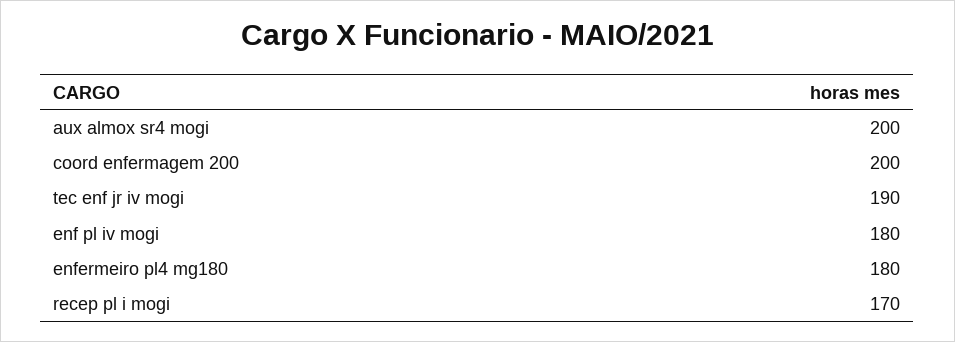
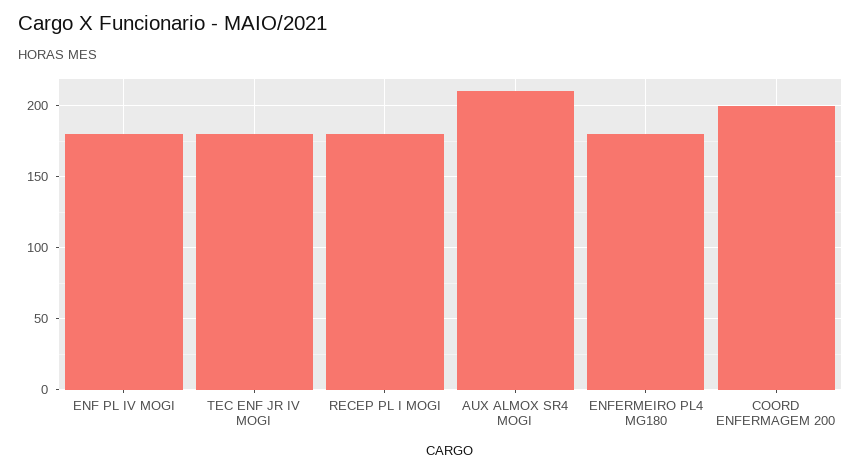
  {
-   "aux almox sr4 mogi": 200,
+   "aux almox sr4 mogi": 210,
    "coord enfermagem 200": 200,
-   "tec enf jr iv mogi": 190,
+   "tec enf jr iv mogi": 180,
    "enf pl iv mogi": 180,
    "enfermeiro pl4 mg180": 180,
-   "recep pl i mogi": 170
+   "recep pl i mogi": 180
  }

